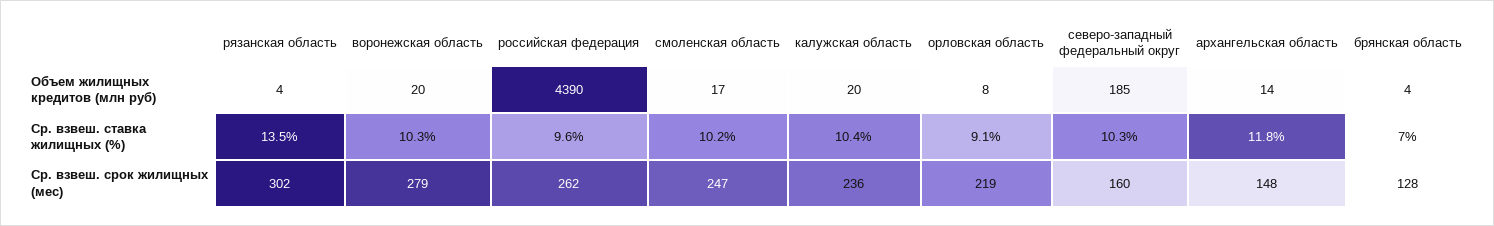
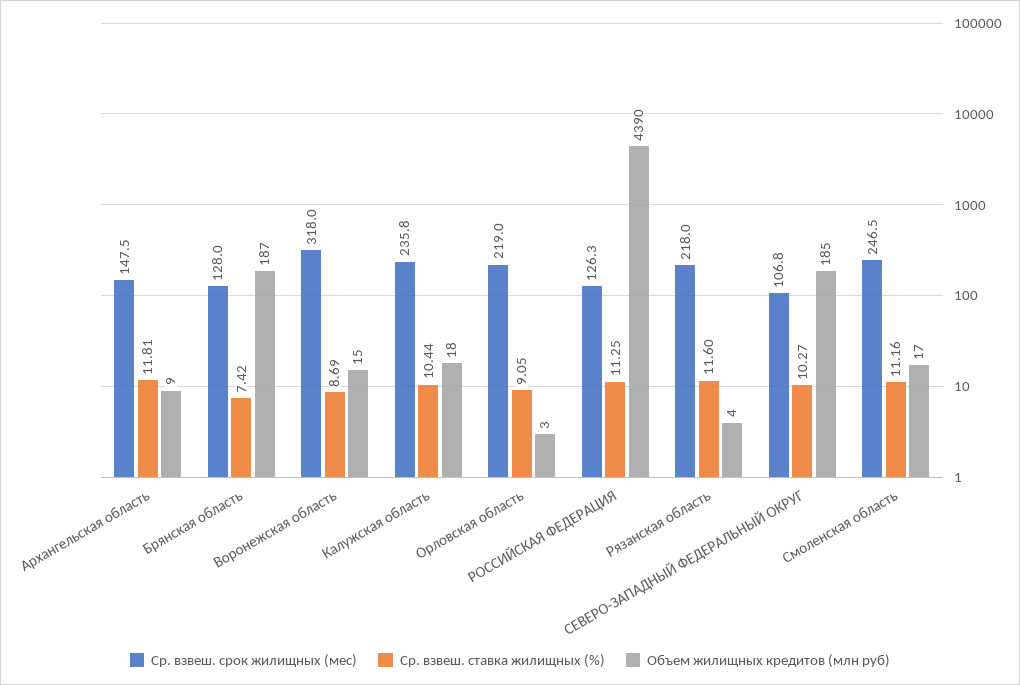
  {
    "Объем жилищных кредитов (млн руб)": {
      "рязанская область": 4,
-     "воронежская область": 20,
+     "воронежская область": 15,
      "российская федерация": 4390,
      "смоленская область": 17,
-     "калужская область": 20,
+     "калужская область": 18,
-     "орловская область": 8,
+     "орловская область": 3,
      "северо-западный федеральный округ": 185,
-     "архангельская область": 14,
+     "архангельская область": 9,
-     "брянская область": 4
+     "брянская область": 187
    },
    "Ср. взвеш. ставка жилищных (%)": {
-     "рязанская область": 13.5,
+     "рязанская область": 11.6,
-     "воронежская область": 10.3,
+     "воронежская область": 8.69,
-     "российская федерация": 9.6,
+     "российская федерация": 11.25,
-     "смоленская область": 10.2,
+     "смоленская область": 11.16,
      "калужская область": 10.44,
      "орловская область": 9.05,
      "северо-западный федеральный округ": 10.27,
      "архангельская область": 11.81,
-     "брянская область": 7
+     "брянская область": 7.42
    },
    "Ср. взвеш. срок жилищных (мес)": {
-     "рязанская область": 302,
+     "рязанская область": 218,
-     "воронежская область": 279,
+     "воронежская область": 318,
-     "российская федерация": 262,
+     "российская федерация": 126.3,
      "смоленская область": 246.5,
      "калужская область": 235.8,
      "орловская область": 219,
-     "северо-западный федеральный округ": 160,
+     "северо-западный федеральный округ": 106.8,
      "архангельская область": 147.5,
      "брянская область": 128
    }
  }

